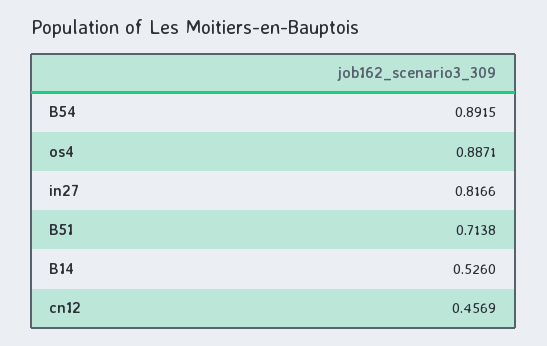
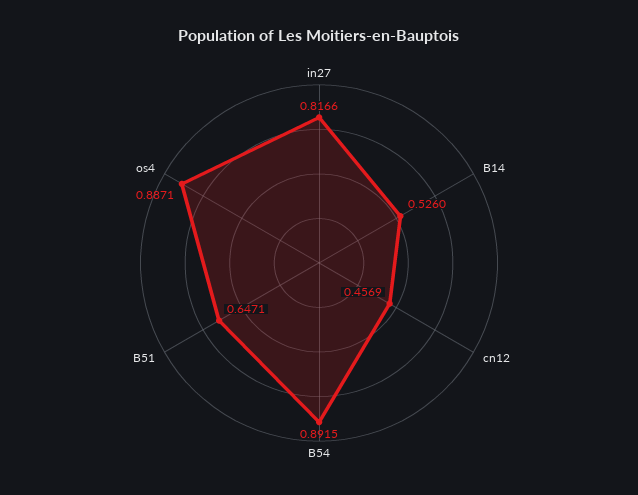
  {
    "B54": 0.8915,
    "os4": 0.8871,
    "in27": 0.8166,
-   "B51": 0.7138,
+   "B51": 0.6471,
    "B14": 0.526,
    "cn12": 0.4569
  }

